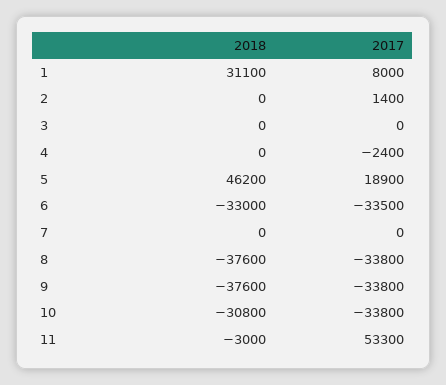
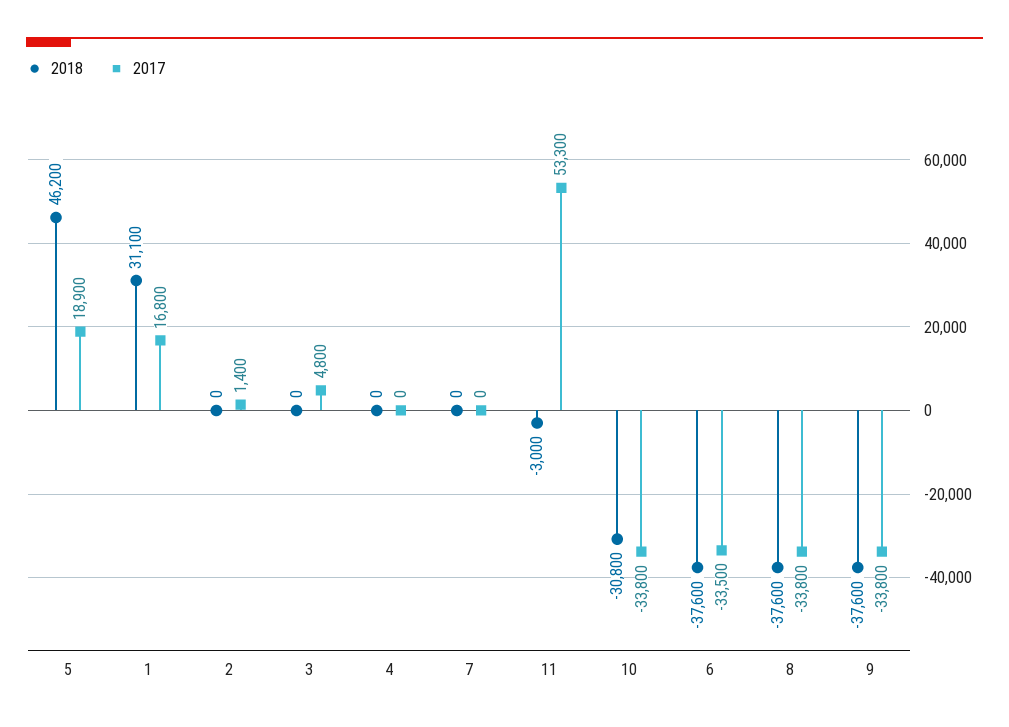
  {
    "2018": {
      "1": 31100,
      "2": 0,
      "3": 0,
      "4": 0,
      "5": 46200,
-     "6": -33000,
+     "6": -37600,
      "7": 0,
      "8": -37600,
      "9": -37600,
      "10": -30800,
      "11": -3000
    },
    "2017": {
-     "1": 8000,
+     "1": 16800,
      "2": 1400,
-     "3": 0,
+     "3": 4800,
-     "4": -2400,
+     "4": 0,
      "5": 18900,
      "6": -33500,
      "7": 0,
      "8": -33800,
      "9": -33800,
      "10": -33800,
      "11": 53300
    }
  }

